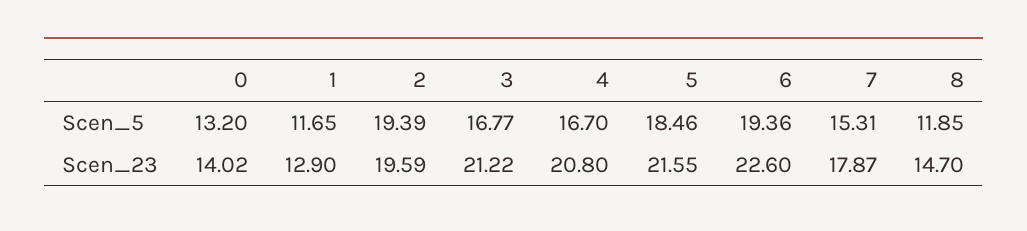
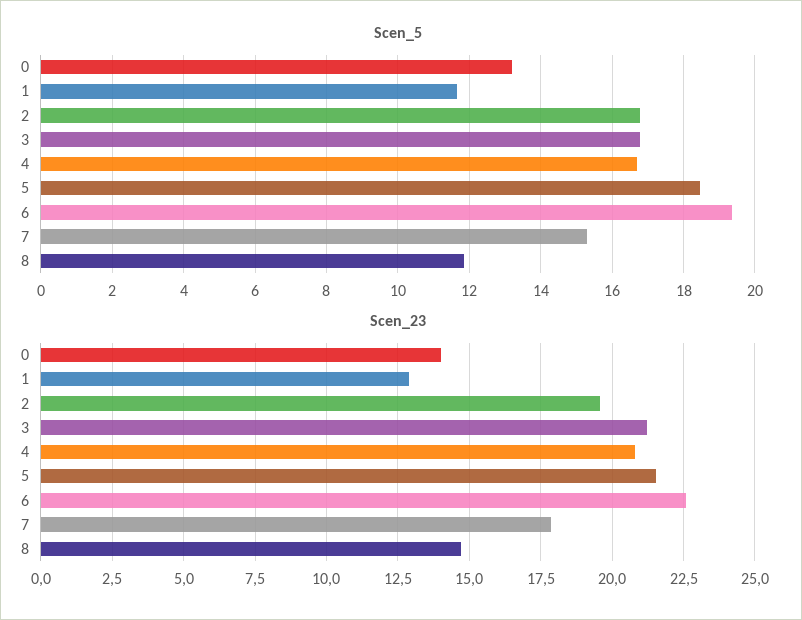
  {
    "Scen_5": {
      "0": 13.2,
      "1": 11.65,
-     "2": 19.39,
+     "2": 16.8,
      "3": 16.77,
      "4": 16.7,
      "5": 18.46,
      "6": 19.36,
      "7": 15.31,
      "8": 11.85
    },
    "Scen_23": {
      "0": 14.02,
      "1": 12.9,
      "2": 19.59,
      "3": 21.22,
      "4": 20.8,
      "5": 21.55,
      "6": 22.6,
      "7": 17.87,
      "8": 14.7
    }
  }

